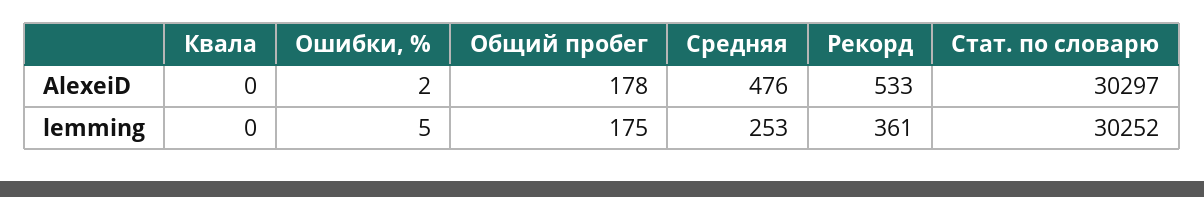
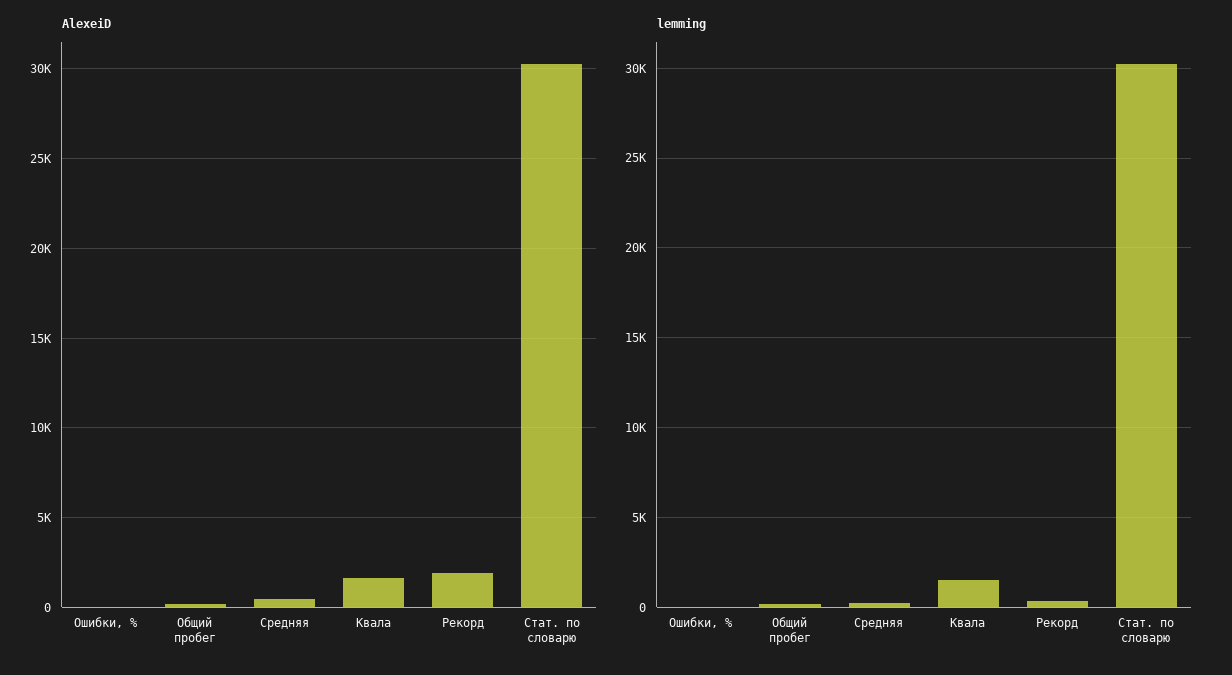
  {
    "AlexeiD": {
-     "Квала": 0,
+     "Квала": 1500,
      "Ошибки, %": 2,
      "Общий пробег": 178,
      "Средняя": 476,
-     "Рекорд": 533,
+     "Рекорд": 2000,
      "Стат. по словарю": 30297
    },
    "lemming": {
-     "Квала": 0,
+     "Квала": 1500,
      "Ошибки, %": 5,
      "Общий пробег": 175,
      "Средняя": 253,
      "Рекорд": 361,
      "Стат. по словарю": 30252
    }
  }

